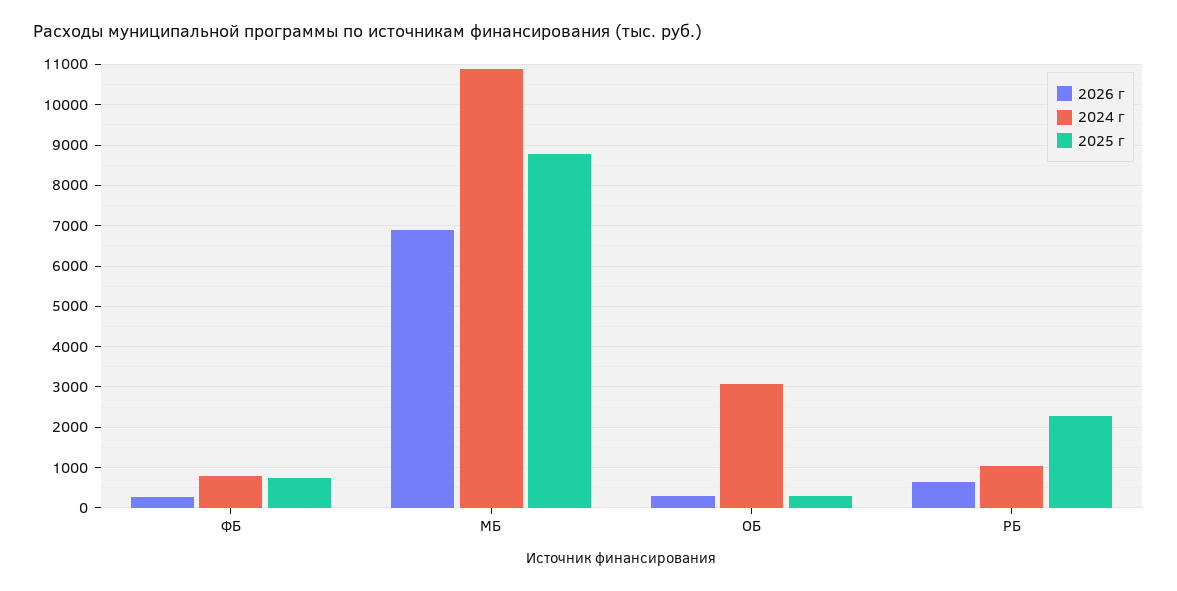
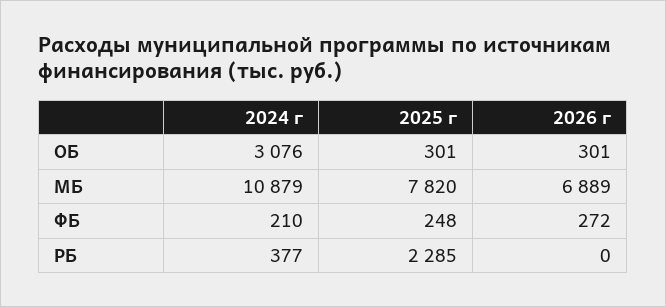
  {
    "2026 г": {
      "ФБ": 272,
      "МБ": 6889,
      "ОБ": 301,
-     "РБ": 600
+     "РБ": 0
    },
    "2024 г": {
-     "ФБ": 800,
+     "ФБ": 210,
      "МБ": 10879,
      "ОБ": 3076,
-     "РБ": 1000
+     "РБ": 377
    },
    "2025 г": {
-     "ФБ": 800,
+     "ФБ": 248,
-     "МБ": 8800,
+     "МБ": 7820,
      "ОБ": 301,
      "РБ": 2285
    }
  }

